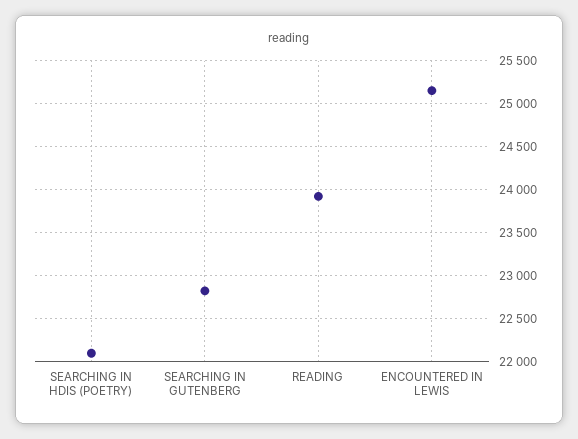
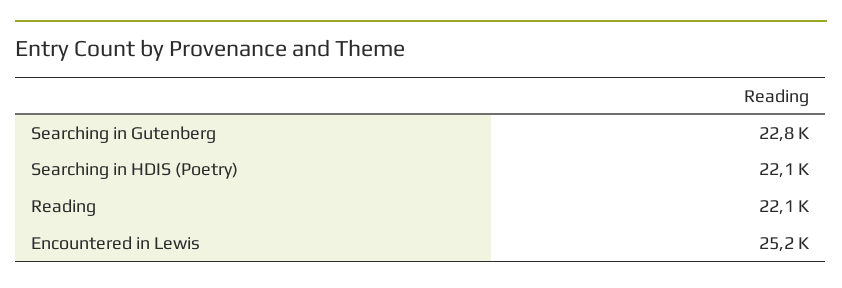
  {
    "SEARCHING IN HDIS (POETRY)": 22100,
    "SEARCHING IN GUTENBERG": 22800,
-   "READING": 23900,
+   "READING": 22100,
    "ENCOUNTERED IN LEWIS": 25200
  }

